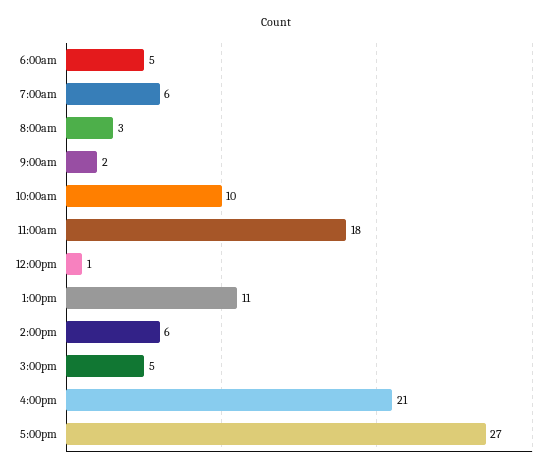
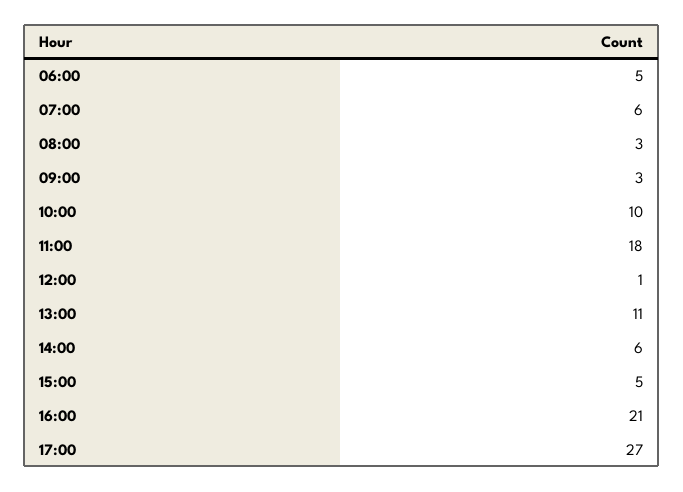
  {
    "6:00am": 5,
    "7:00am": 6,
    "8:00am": 3,
-   "9:00am": 2,
+   "9:00am": 3,
    "10:00am": 10,
    "11:00am": 18,
    "12:00pm": 1,
    "1:00pm": 11,
    "2:00pm": 6,
    "3:00pm": 5,
    "4:00pm": 21,
    "5:00pm": 27
  }

